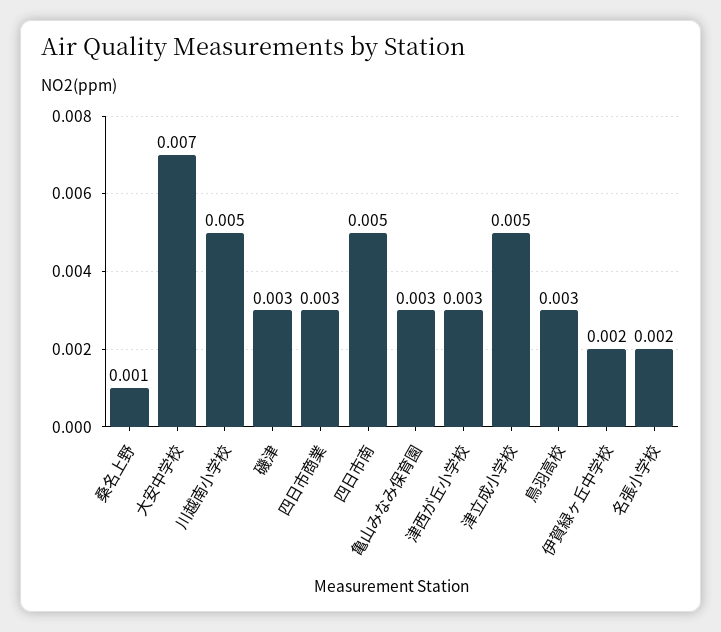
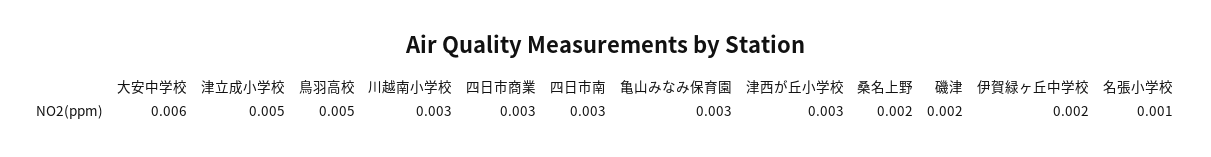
  {
-   "桑名上野": 0.001,
+   "桑名上野": 0.002,
-   "大安中学校": 0.007,
+   "大安中学校": 0.006,
-   "川越南小学校": 0.005,
+   "川越南小学校": 0.003,
-   "磯津": 0.003,
+   "磯津": 0.002,
    "四日市商業": 0.003,
-   "四日市南": 0.005,
+   "四日市南": 0.003,
    "亀山みなみ保育園": 0.003,
    "津西が丘小学校": 0.003,
    "津立成小学校": 0.005,
-   "鳥羽高校": 0.003,
+   "鳥羽高校": 0.005,
    "伊賀緑ヶ丘中学校": 0.002,
-   "名張小学校": 0.002
+   "名張小学校": 0.001
  }

